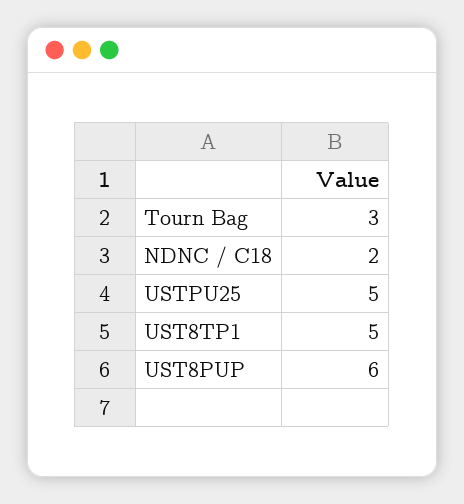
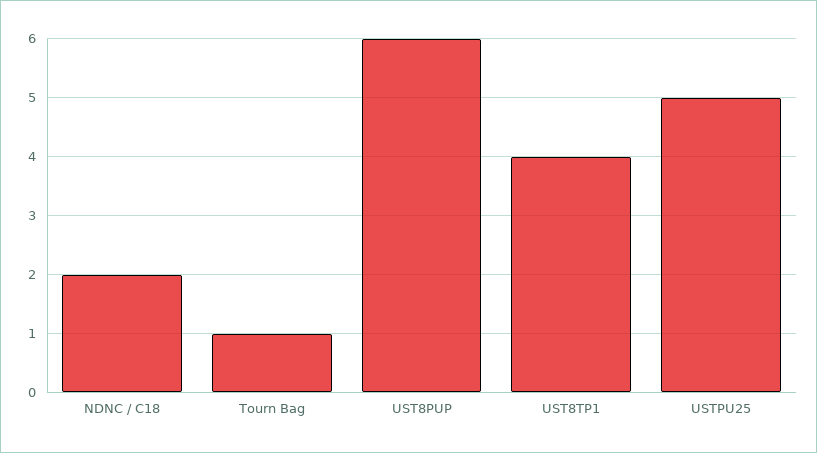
  {
-   "Tourn Bag": 3,
+   "Tourn Bag": 1,
    "NDNC / C18": 2,
    "USTPU25": 5,
-   "UST8TP1": 5,
+   "UST8TP1": 4,
    "UST8PUP": 6
  }

